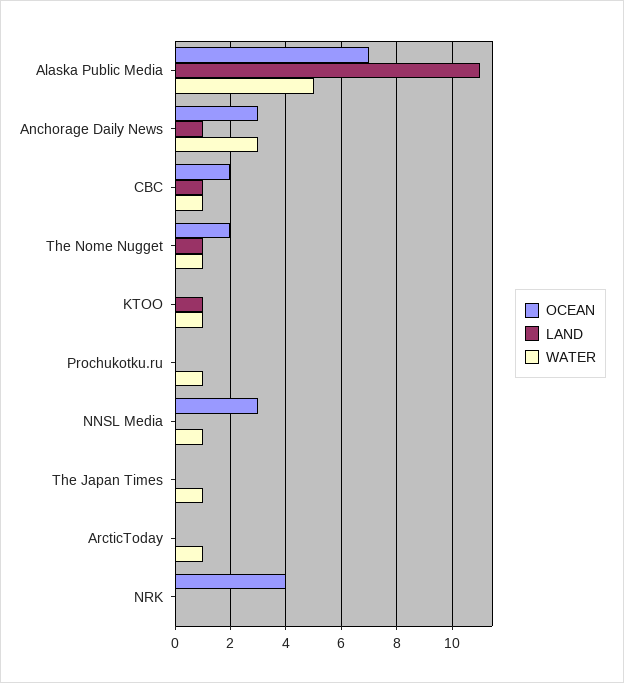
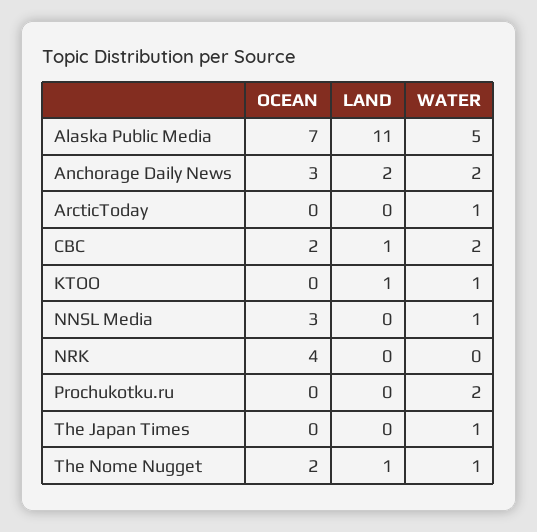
  {
    "OCEAN": {
      "Alaska Public Media": 7,
      "Anchorage Daily News": 3,
      "CBC": 2,
      "The Nome Nugget": 2,
      "KTOO": 0,
      "Prochukotku.ru": 0,
      "NNSL Media": 3,
      "The Japan Times": 0,
      "ArcticToday": 0,
      "NRK": 4
    },
    "LAND": {
      "Alaska Public Media": 11,
-     "Anchorage Daily News": 1,
+     "Anchorage Daily News": 2,
      "CBC": 1,
      "The Nome Nugget": 1,
      "KTOO": 1,
      "Prochukotku.ru": 0,
      "NNSL Media": 0,
      "The Japan Times": 0,
      "ArcticToday": 0,
      "NRK": 0
    },
    "WATER": {
      "Alaska Public Media": 5,
-     "Anchorage Daily News": 3,
+     "Anchorage Daily News": 2,
-     "CBC": 1,
+     "CBC": 2,
      "The Nome Nugget": 1,
      "KTOO": 1,
-     "Prochukotku.ru": 1,
+     "Prochukotku.ru": 2,
      "NNSL Media": 1,
      "The Japan Times": 1,
      "ArcticToday": 1,
      "NRK": 0
    }
  }

